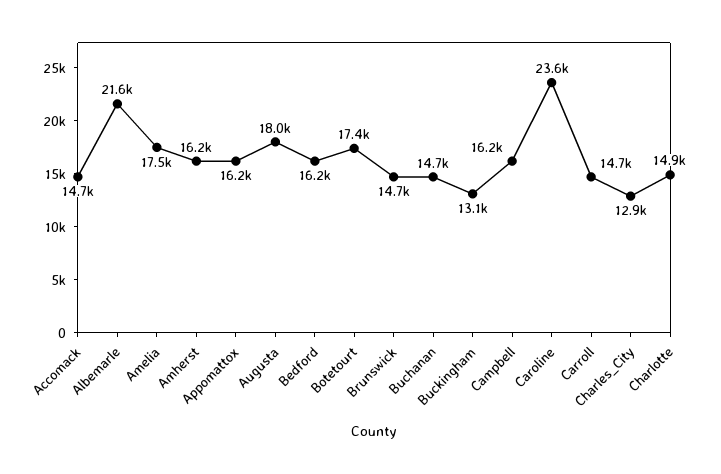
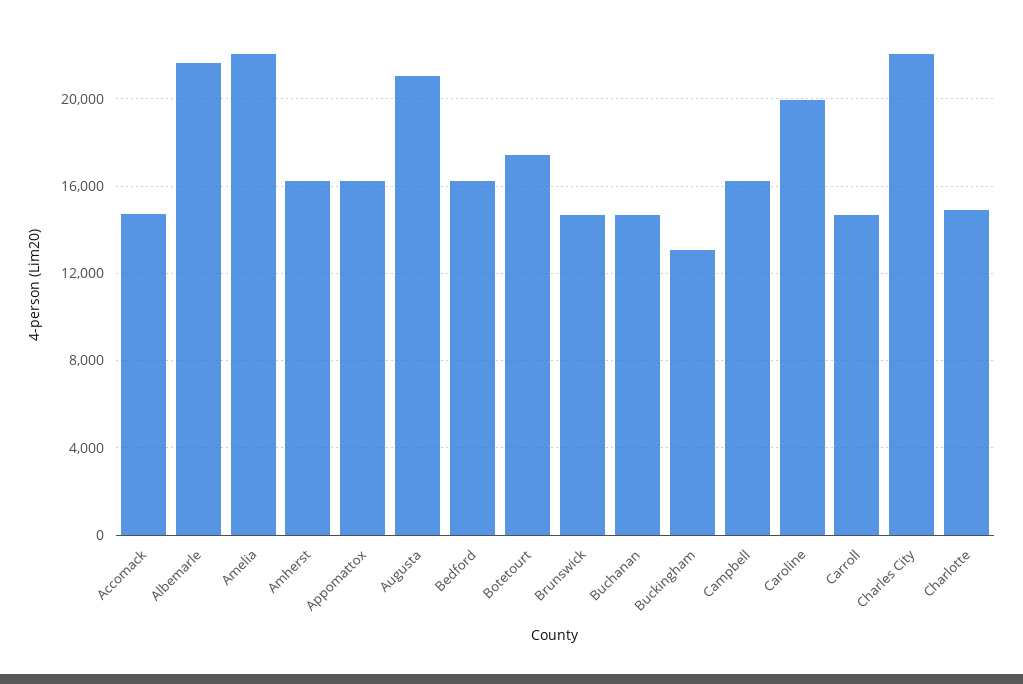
  {
    "Accomack": 14700,
    "Albemarle": 21600,
-   "Amelia": 17500,
+   "Amelia": 22000,
    "Amherst": 16200,
    "Appomattox": 16200,
-   "Augusta": 18000,
+   "Augusta": 21000,
    "Bedford": 16200,
    "Botetourt": 17400,
    "Brunswick": 14700,
    "Buchanan": 14700,
    "Buckingham": 13100,
    "Campbell": 16200,
-   "Caroline": 23600,
+   "Caroline": 20000,
    "Carroll": 14700,
-   "Charles_City": 12900,
+   "Charles_City": 22000,
    "Charlotte": 14900
  }

